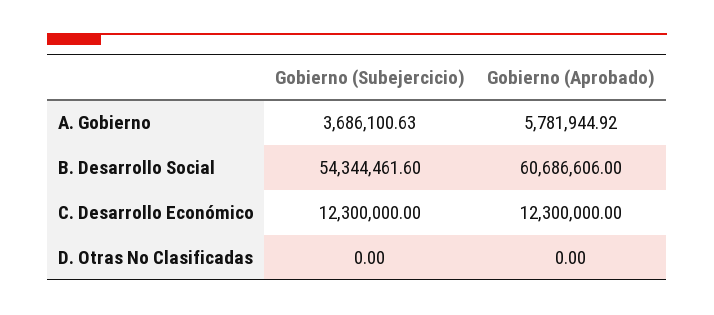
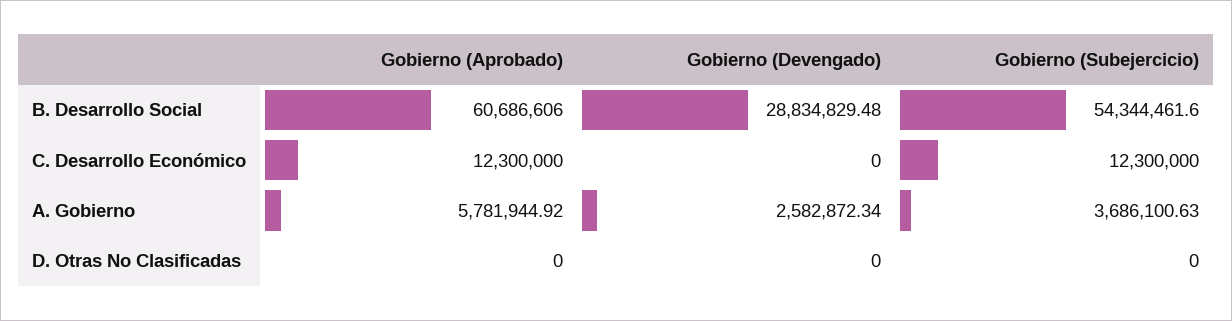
  {
    "Gobierno (Subejercicio)": {
      "A. Gobierno": 3686100.63,
      "B. Desarrollo Social": 54344461.6,
      "C. Desarrollo Económico": 12300000,
      "D. Otras No Clasificadas": 0
    },
    "Gobierno (Aprobado)": {
      "A. Gobierno": 5781944.92,
      "B. Desarrollo Social": 60686606,
      "C. Desarrollo Económico": 12300000,
      "D. Otras No Clasificadas": 0
-   }
+   },
+   "Gobierno (Devengado)": {
+     "B. Desarrollo Social": 28834829.48,
+     "C. Desarrollo Económico": 0,
+     "A. Gobierno": 2582872.34,
+     "D. Otras No Clasificadas": 0
+   }
  }

